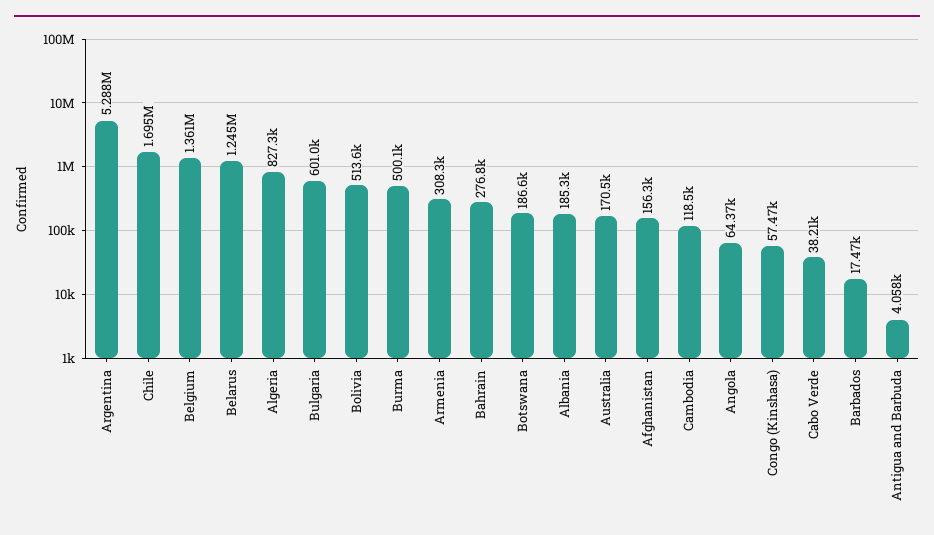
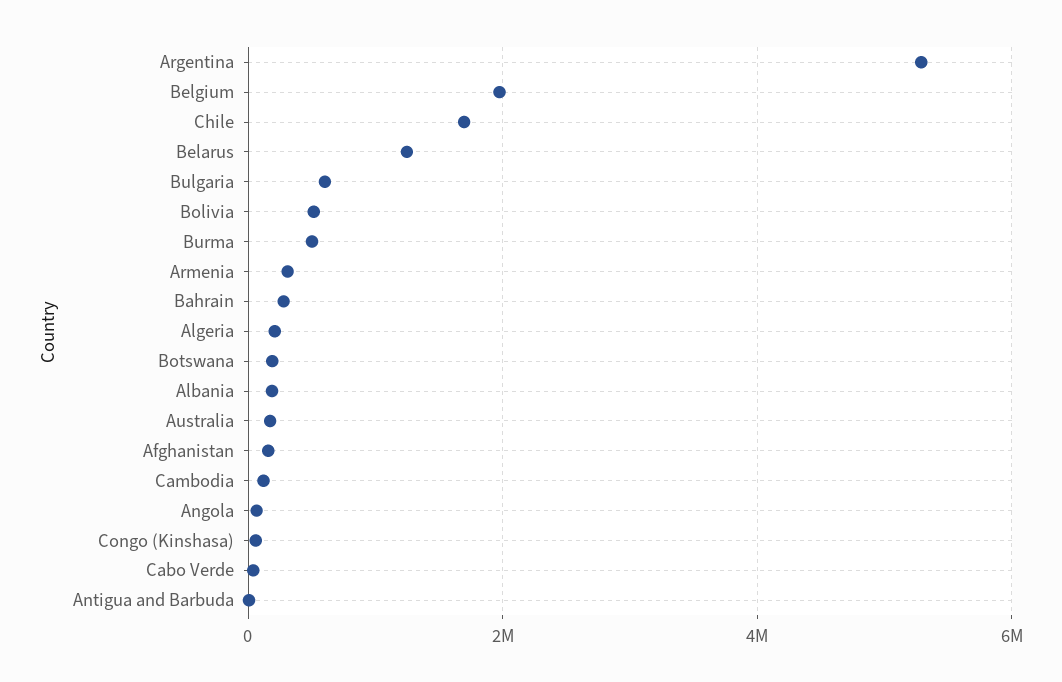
  {
    "Argentina": 5288000,
    "Chile": 1695000,
-   "Belgium": 1361000,
+   "Belgium": 2000000,
    "Belarus": 1245000,
-   "Algeria": 827300,
+   "Algeria": 200000,
    "Bulgaria": 601000,
    "Bolivia": 513600,
    "Burma": 500100,
    "Armenia": 308300,
    "Bahrain": 276800,
    "Botswana": 186600,
    "Albania": 185300,
    "Australia": 170500,
    "Afghanistan": 156300,
    "Cambodia": 118500,
    "Angola": 64370,
    "Congo (Kinshasa)": 57470,
    "Cabo Verde": 38210,
-   "Barbados": 17470,
    "Antigua and Barbuda": 4058
  }

